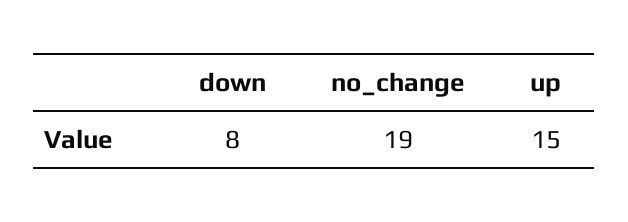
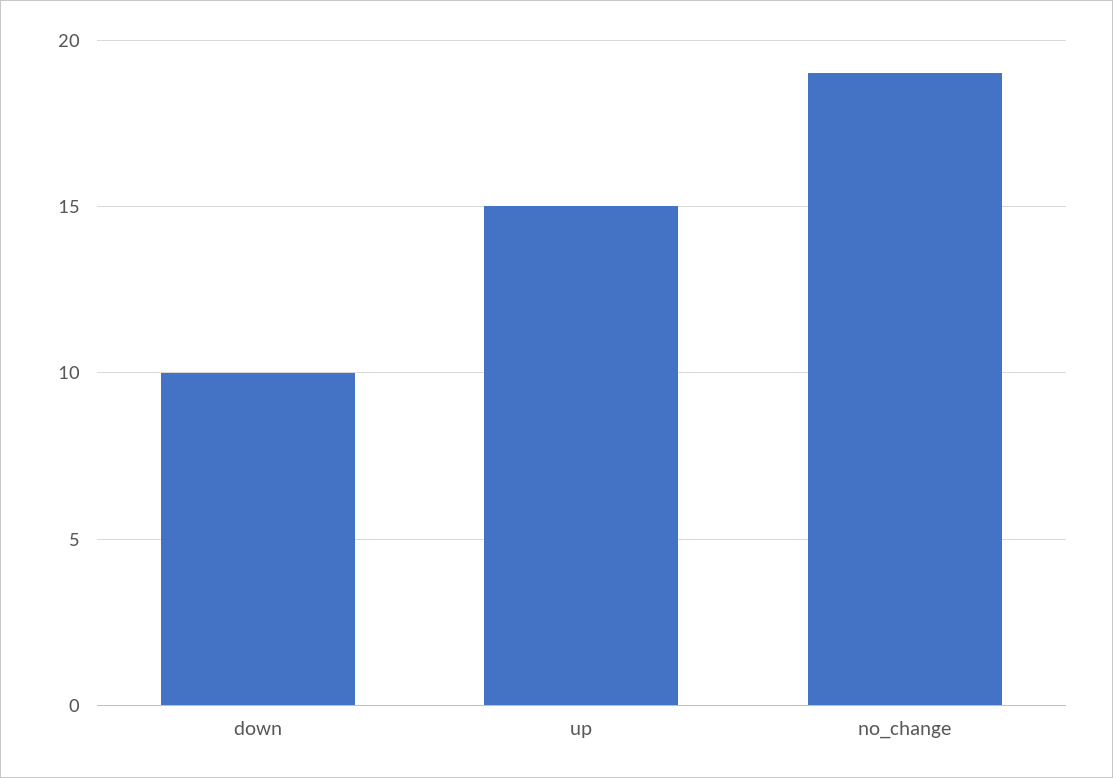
  {
-   "down": 8,
+   "down": 10,
    "no_change": 19,
    "up": 15
  }

